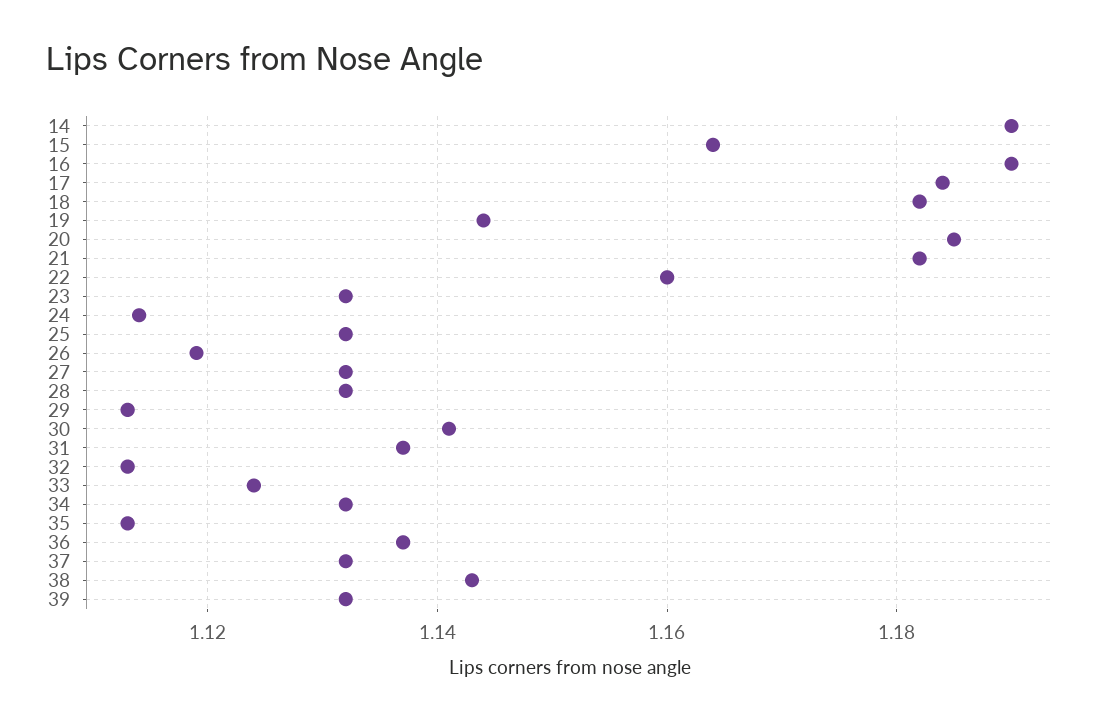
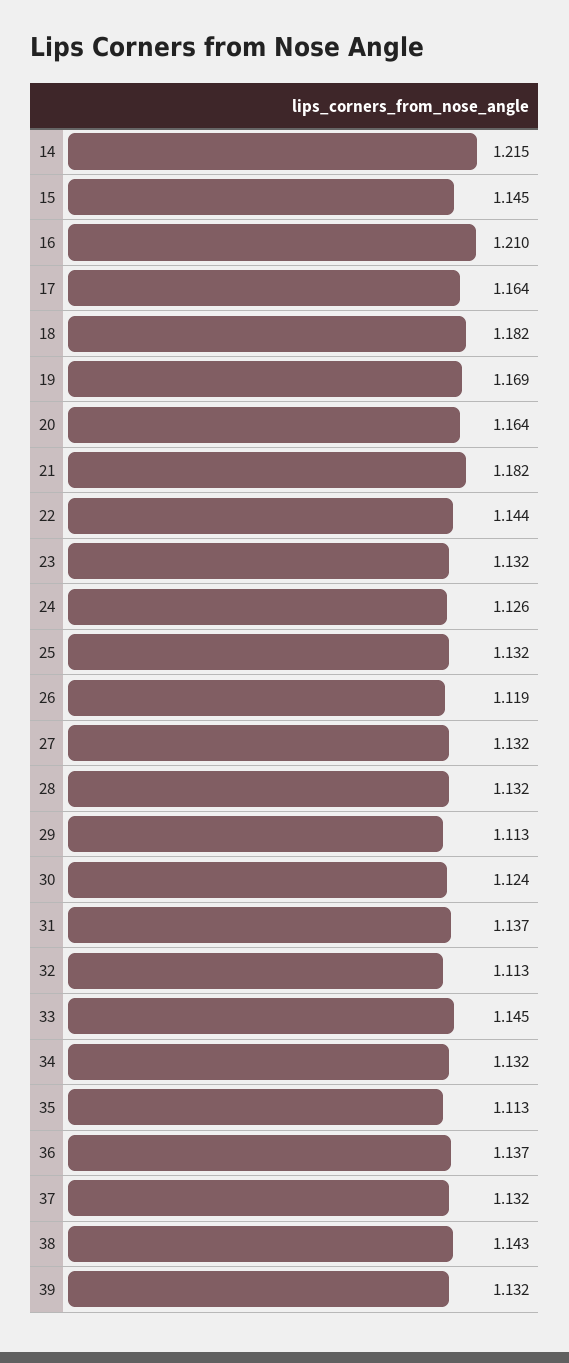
  {
-   "14": 1.19,
+   "14": 1.215,
-   "15": 1.165,
+   "15": 1.145,
-   "16": 1.19,
+   "16": 1.21,
-   "17": 1.185,
+   "17": 1.164,
    "18": 1.182,
-   "19": 1.145,
+   "19": 1.169,
-   "20": 1.185,
+   "20": 1.164,
    "21": 1.182,
-   "22": 1.16,
+   "22": 1.144,
    "23": 1.132,
-   "24": 1.115,
+   "24": 1.126,
    "25": 1.132,
    "26": 1.119,
    "27": 1.132,
    "28": 1.132,
    "29": 1.113,
-   "30": 1.14,
+   "30": 1.124,
    "31": 1.137,
    "32": 1.113,
-   "33": 1.125,
+   "33": 1.145,
    "34": 1.132,
    "35": 1.113,
    "36": 1.137,
    "37": 1.132,
    "38": 1.143,
    "39": 1.132
  }

